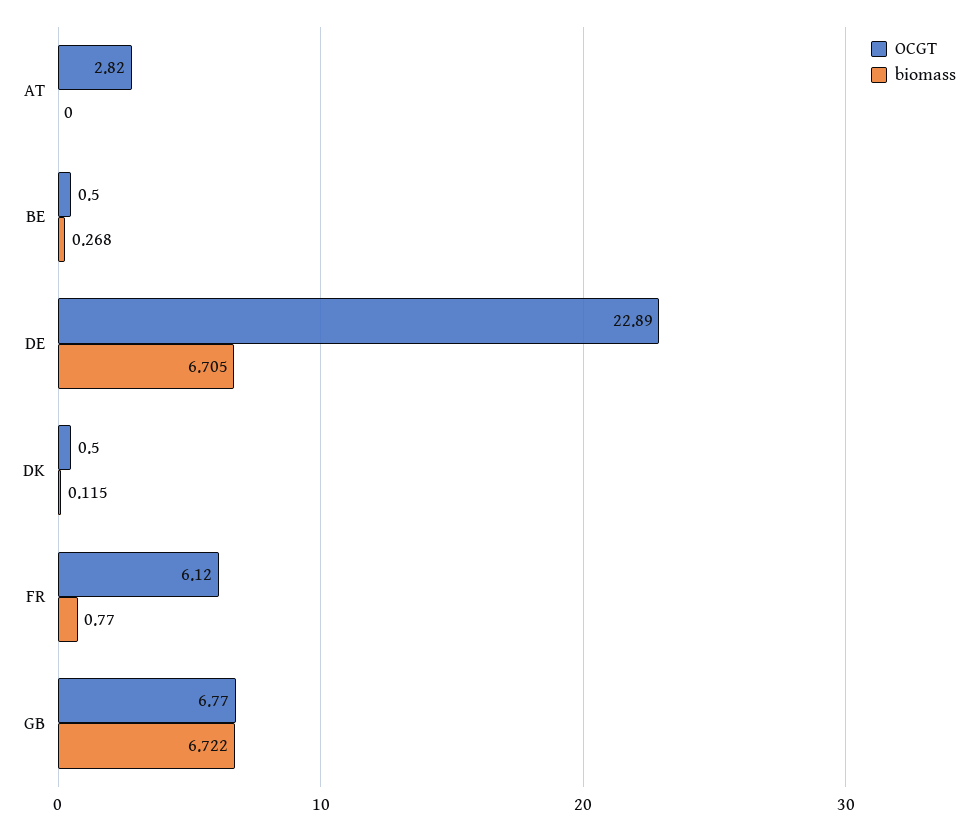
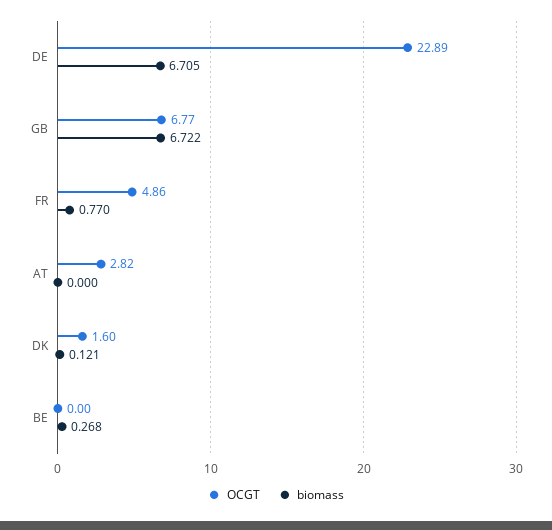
  {
    "OCGT": {
      "AT": 2.82,
-     "BE": 0.5,
+     "BE": 0,
      "DE": 22.89,
-     "DK": 0.5,
+     "DK": 1.6,
-     "FR": 6.12,
+     "FR": 4.86,
      "GB": 6.77
    },
    "biomass": {
      "AT": 0,
      "BE": 0.268,
      "DE": 6.705,
-     "DK": 0.115,
+     "DK": 0.121,
      "FR": 0.77,
      "GB": 6.722
    }
  }

